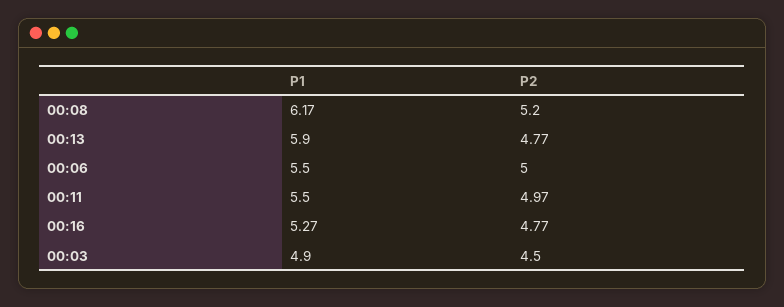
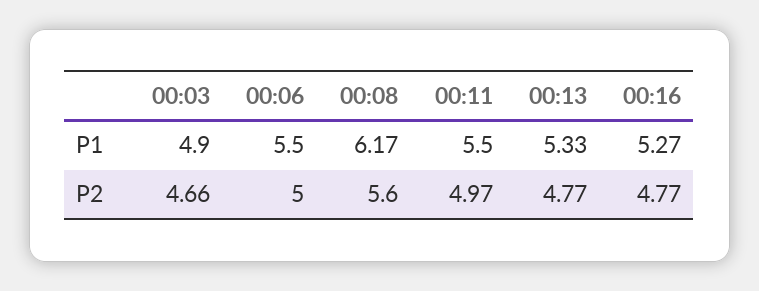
  {
    "P1": {
      "00:08": 6.17,
-     "00:13": 5.9,
+     "00:13": 5.33,
      "00:06": 5.5,
      "00:11": 5.5,
      "00:16": 5.27,
      "00:03": 4.9
    },
    "P2": {
-     "00:08": 5.2,
+     "00:08": 5.6,
      "00:13": 4.77,
      "00:06": 5,
      "00:11": 4.97,
      "00:16": 4.77,
-     "00:03": 4.5
+     "00:03": 4.66
    }
  }

